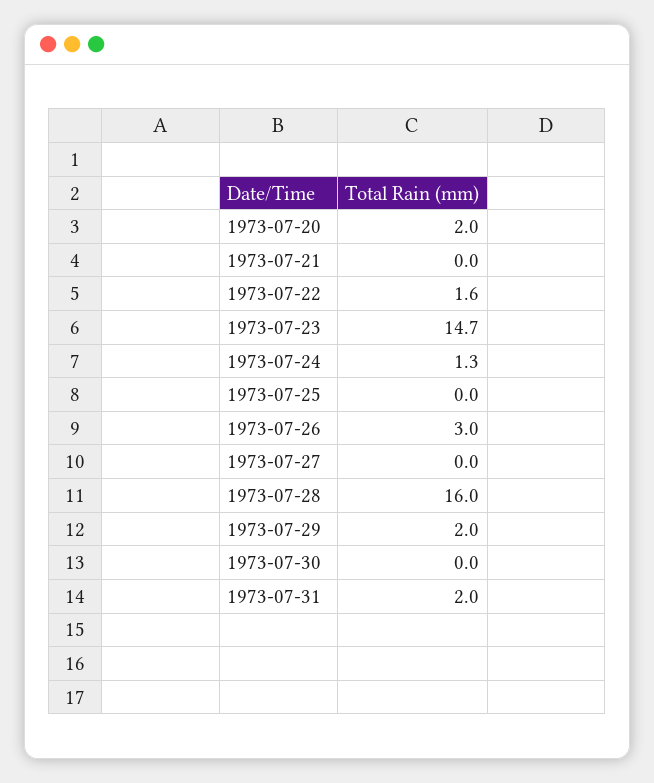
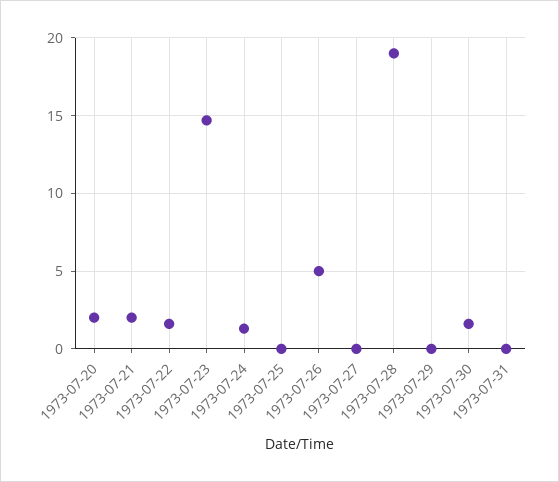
  {
    "1973-07-20": 2,
-   "1973-07-21": 0,
+   "1973-07-21": 2,
    "1973-07-22": 1.6,
    "1973-07-23": 14.7,
    "1973-07-24": 1.3,
    "1973-07-25": 0,
-   "1973-07-26": 3,
+   "1973-07-26": 5,
    "1973-07-27": 0,
-   "1973-07-28": 16,
+   "1973-07-28": 19,
-   "1973-07-29": 2,
+   "1973-07-29": 0,
-   "1973-07-30": 0,
+   "1973-07-30": 1.5,
-   "1973-07-31": 2
+   "1973-07-31": 0
  }

